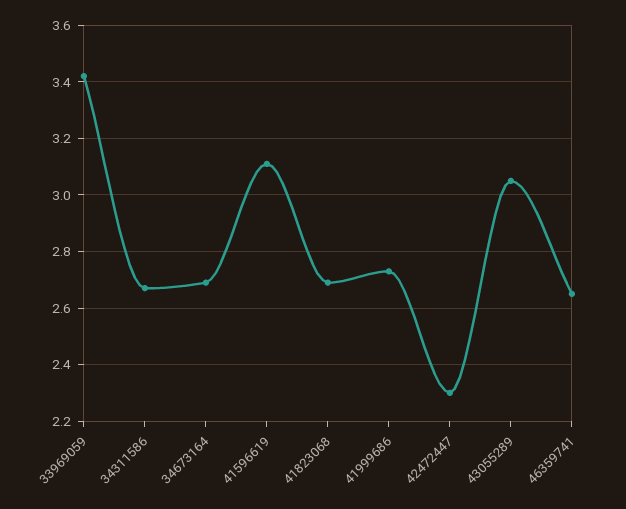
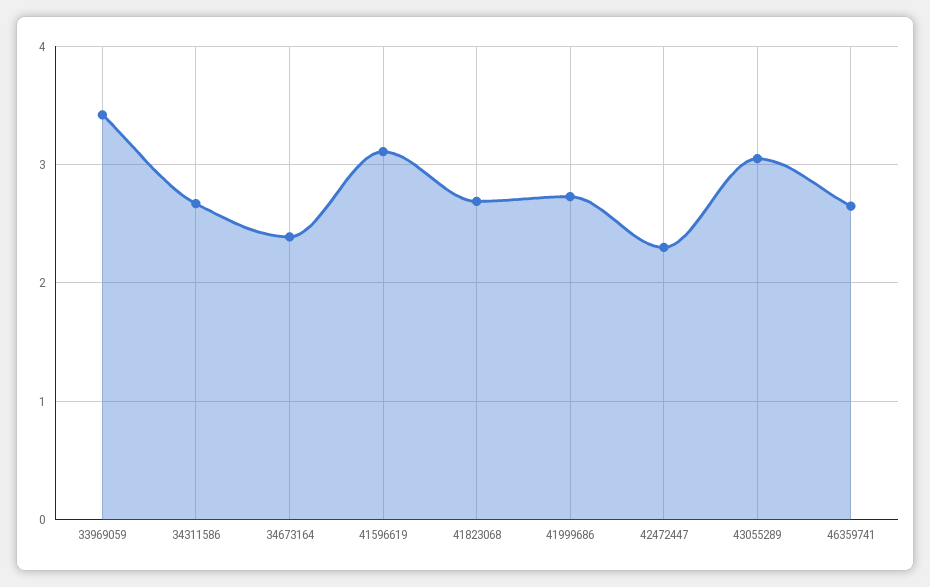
  {
    "33969059": 3.4,
    "34311586": 2.65,
-   "34673164": 2.7,
+   "34673164": 2.4,
    "41596619": 3.1,
    "41823068": 2.7,
    "41999686": 2.75,
    "42472447": 2.3,
    "43055289": 3.05,
    "46359741": 2.65
  }

